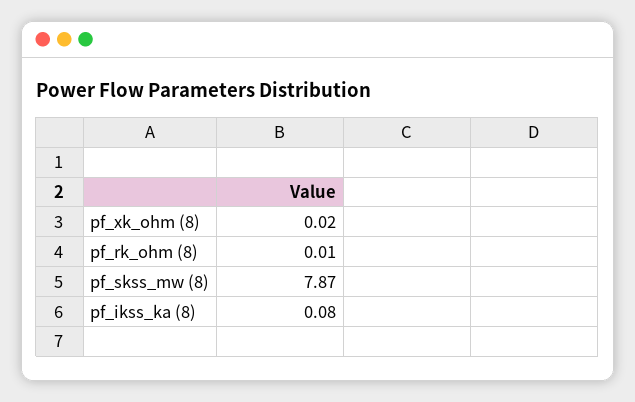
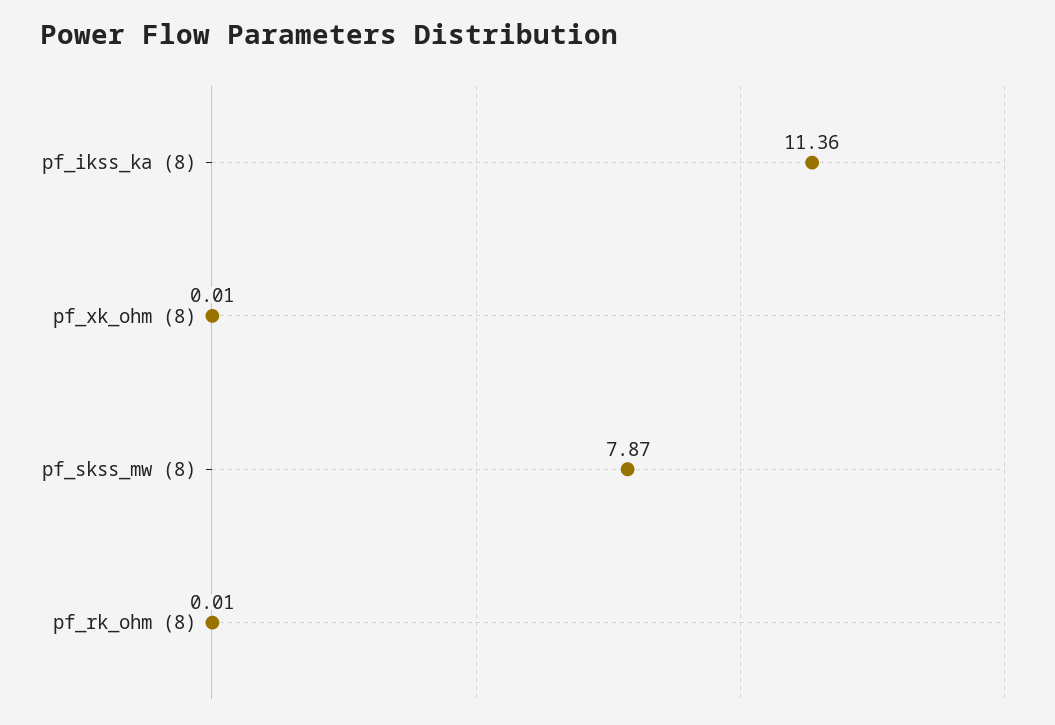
  {
-   "pf_xk_ohm (8)": 0.02,
+   "pf_xk_ohm (8)": 0.01,
    "pf_rk_ohm (8)": 0.01,
    "pf_skss_mw (8)": 7.87,
-   "pf_ikss_ka (8)": 0.08
+   "pf_ikss_ka (8)": 11.36
  }

